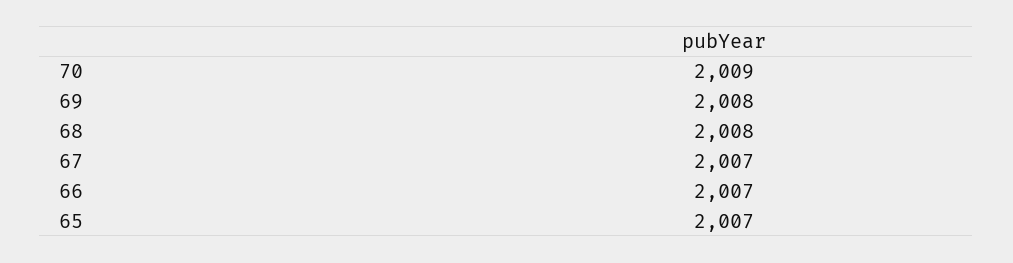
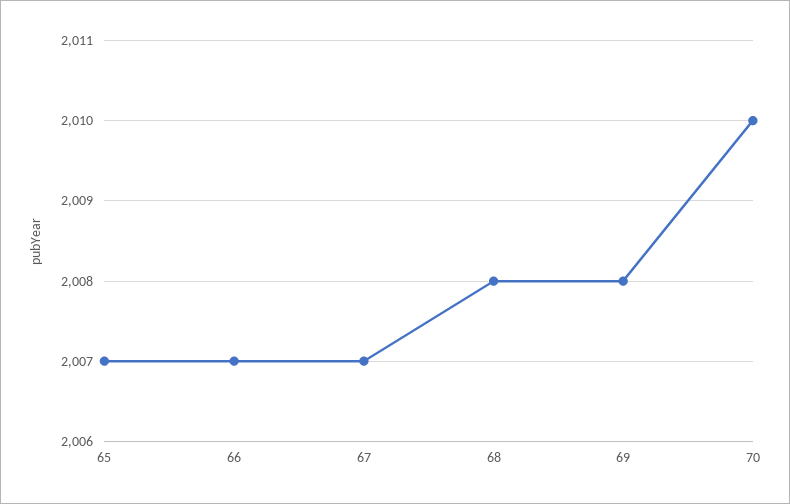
  {
-   "70": 2009,
+   "70": 2010,
    "69": 2008,
    "68": 2008,
    "67": 2007,
    "66": 2007,
    "65": 2007
  }

